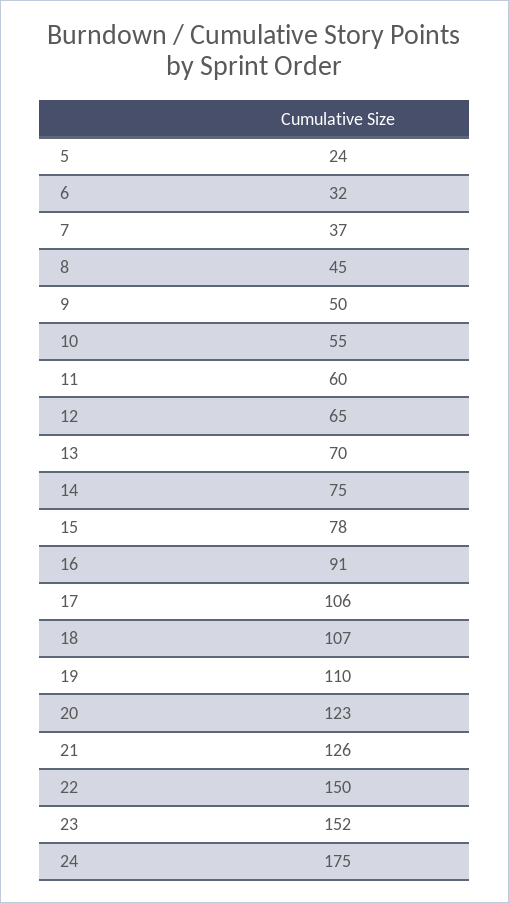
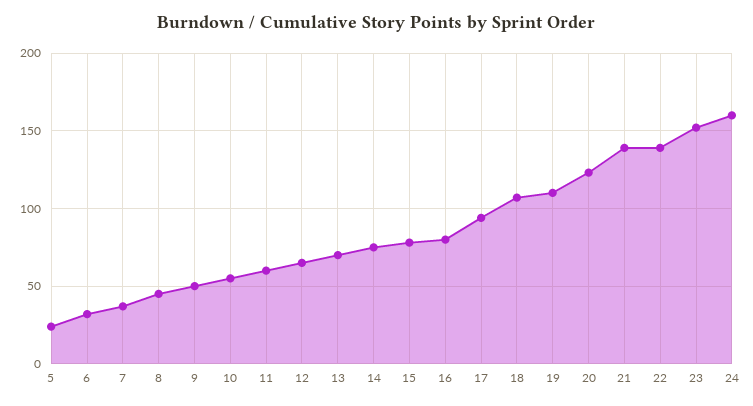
  {
    "5": 24,
    "6": 32,
    "7": 37,
    "8": 45,
    "9": 50,
    "10": 55,
    "11": 60,
    "12": 65,
    "13": 70,
    "14": 75,
    "15": 78,
-   "16": 91,
+   "16": 80,
-   "17": 106,
+   "17": 95,
    "18": 107,
    "19": 110,
    "20": 123,
-   "21": 126,
+   "21": 140,
-   "22": 150,
+   "22": 140,
    "23": 152,
-   "24": 175
+   "24": 160
  }

